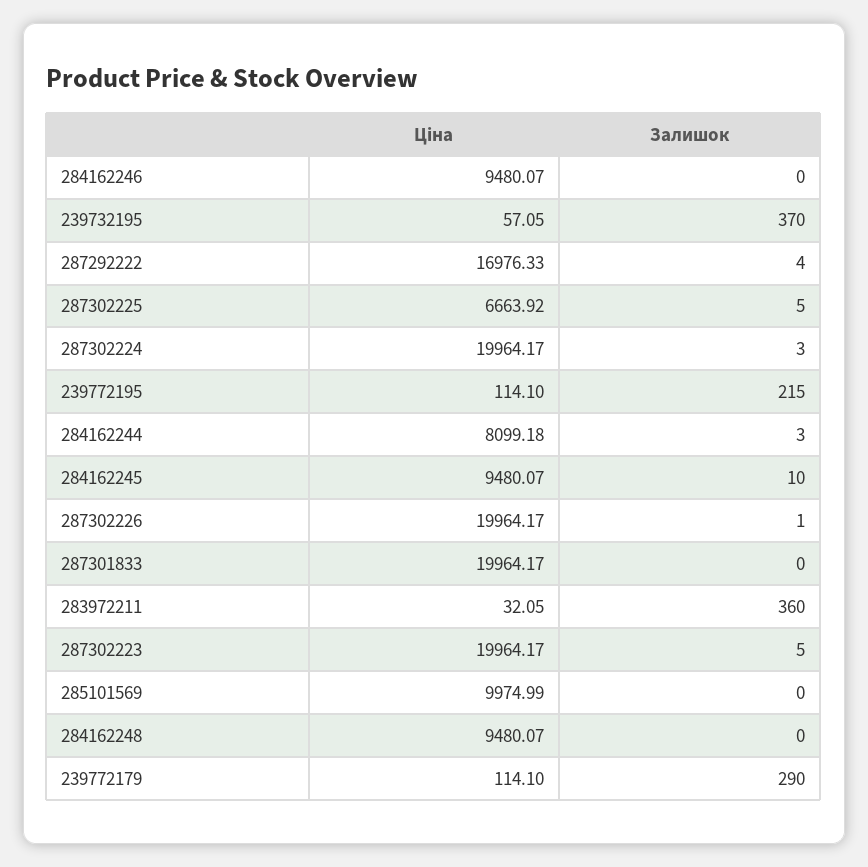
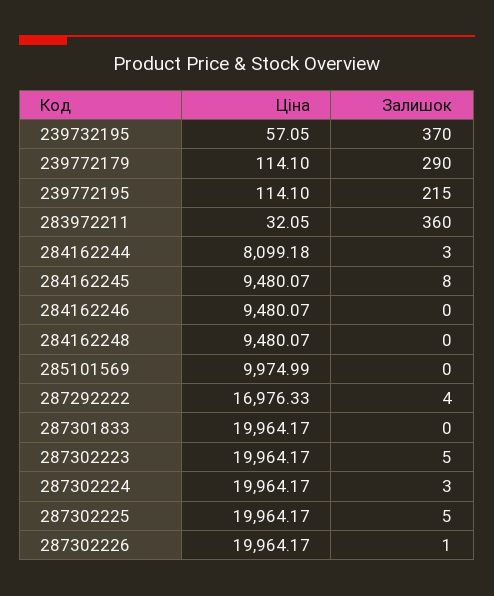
  {
    "Ціна": {
      "284162246": 9480.07,
      "239732195": 57.05,
      "287292222": 16976.33,
-     "287302225": 6663.92,
+     "287302225": 19964.17,
      "287302224": 19964.17,
      "239772195": 114.1,
      "284162244": 8099.18,
      "284162245": 9480.07,
      "287302226": 19964.17,
      "287301833": 19964.17,
      "283972211": 32.05,
      "287302223": 19964.17,
      "285101569": 9974.99,
      "284162248": 9480.07,
      "239772179": 114.1
    },
    "Залишок": {
      "284162246": 0,
      "239732195": 370,
      "287292222": 4,
      "287302225": 5,
      "287302224": 3,
      "239772195": 215,
      "284162244": 3,
-     "284162245": 10,
+     "284162245": 8,
      "287302226": 1,
      "287301833": 0,
      "283972211": 360,
      "287302223": 5,
      "285101569": 0,
      "284162248": 0,
      "239772179": 290
    }
  }

